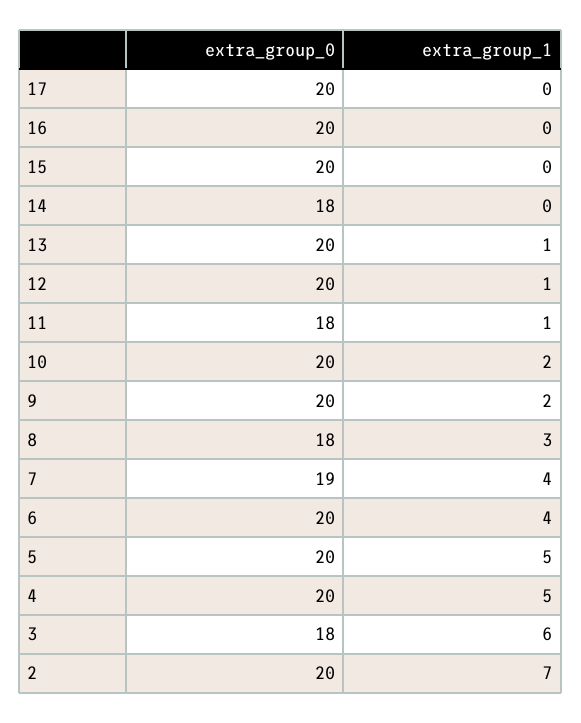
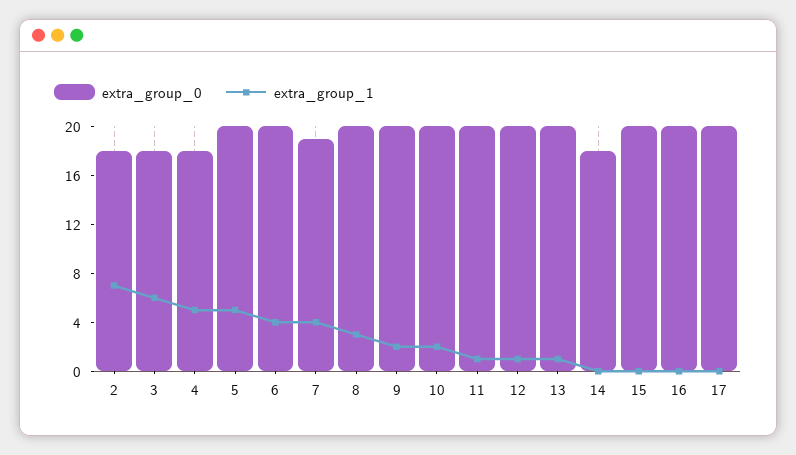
  {
    "extra_group_0": {
      "17": 20,
      "16": 20,
      "15": 20,
      "14": 18,
      "13": 20,
      "12": 20,
-     "11": 18,
+     "11": 20,
      "10": 20,
      "9": 20,
-     "8": 18,
+     "8": 20,
      "7": 19,
      "6": 20,
      "5": 20,
-     "4": 20,
+     "4": 18,
      "3": 18,
-     "2": 20
+     "2": 18
    },
    "extra_group_1": {
      "17": 0,
      "16": 0,
      "15": 0,
      "14": 0,
      "13": 1,
      "12": 1,
      "11": 1,
      "10": 2,
      "9": 2,
      "8": 3,
      "7": 4,
      "6": 4,
      "5": 5,
      "4": 5,
      "3": 6,
      "2": 7
    }
  }

